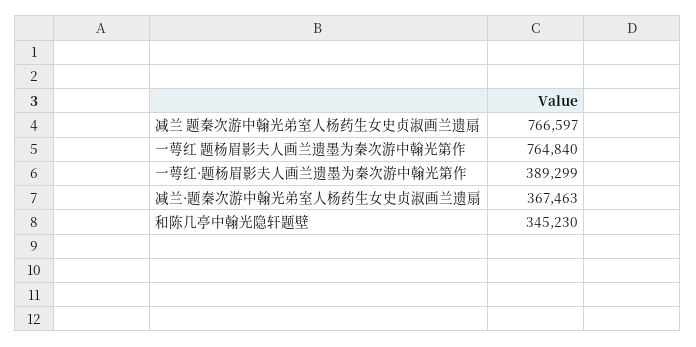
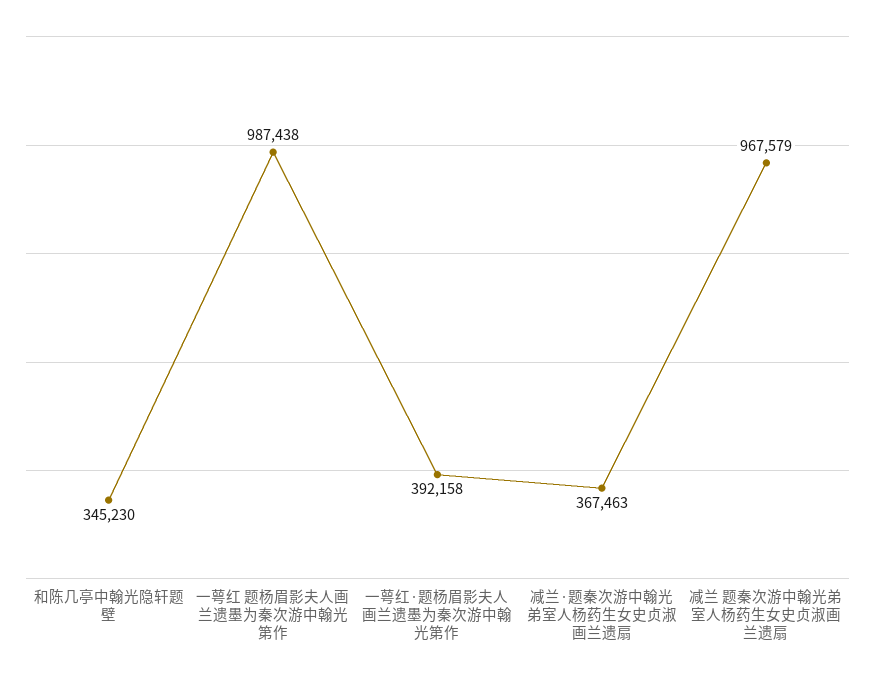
  {
-   "减兰 题秦次游中翰光弟室人杨药生女史贞淑画兰遗扇": 766597,
+   "减兰 题秦次游中翰光弟室人杨药生女史贞淑画兰遗扇": 967579,
-   "一萼红 题杨眉影夫人画兰遗墨为秦次游中翰光第作": 764840,
+   "一萼红 题杨眉影夫人画兰遗墨为秦次游中翰光第作": 987438,
-   "一萼红·题杨眉影夫人画兰遗墨为秦次游中翰光第作": 389299,
+   "一萼红·题杨眉影夫人画兰遗墨为秦次游中翰光第作": 392158,
    "减兰·题秦次游中翰光弟室人杨药生女史贞淑画兰遗扇": 367463,
    "和陈几亭中翰光隐轩题壁": 345230
  }

